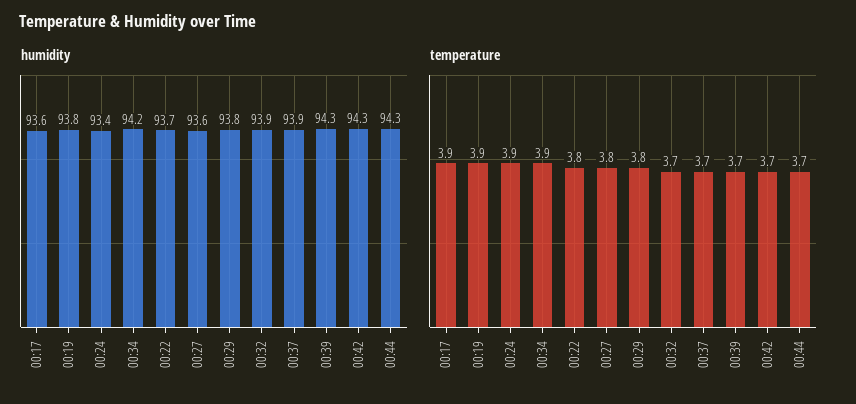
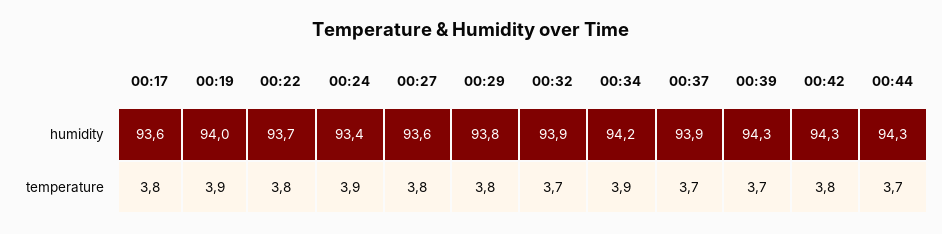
  {
    "humidity": {
      "00:17": 93.6,
-     "00:19": 93.8,
+     "00:19": 94,
      "00:24": 93.4,
      "00:34": 94.2,
      "00:22": 93.7,
      "00:27": 93.6,
      "00:29": 93.8,
      "00:32": 93.9,
      "00:37": 93.9,
      "00:39": 94.3,
      "00:42": 94.3,
      "00:44": 94.3
    },
    "temperature": {
-     "00:17": 3.9,
+     "00:17": 3.8,
      "00:19": 3.9,
      "00:24": 3.9,
      "00:34": 3.9,
      "00:22": 3.8,
      "00:27": 3.8,
      "00:29": 3.8,
      "00:32": 3.7,
      "00:37": 3.7,
      "00:39": 3.7,
-     "00:42": 3.7,
+     "00:42": 3.8,
      "00:44": 3.7
    }
  }

